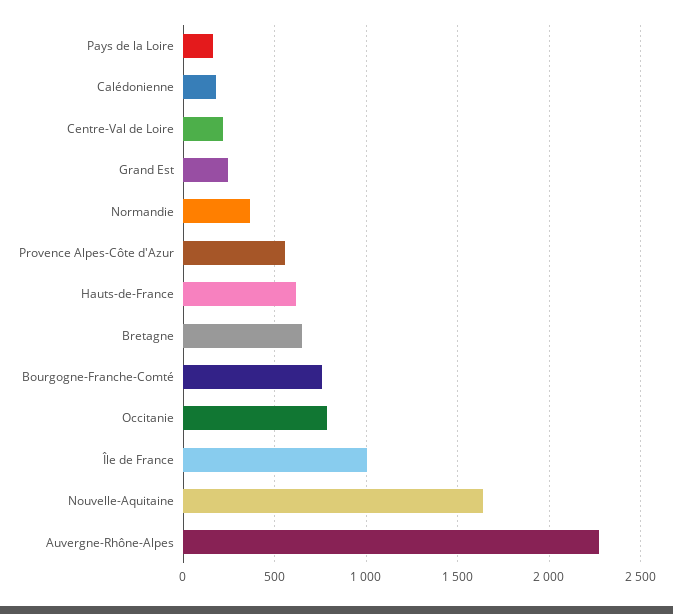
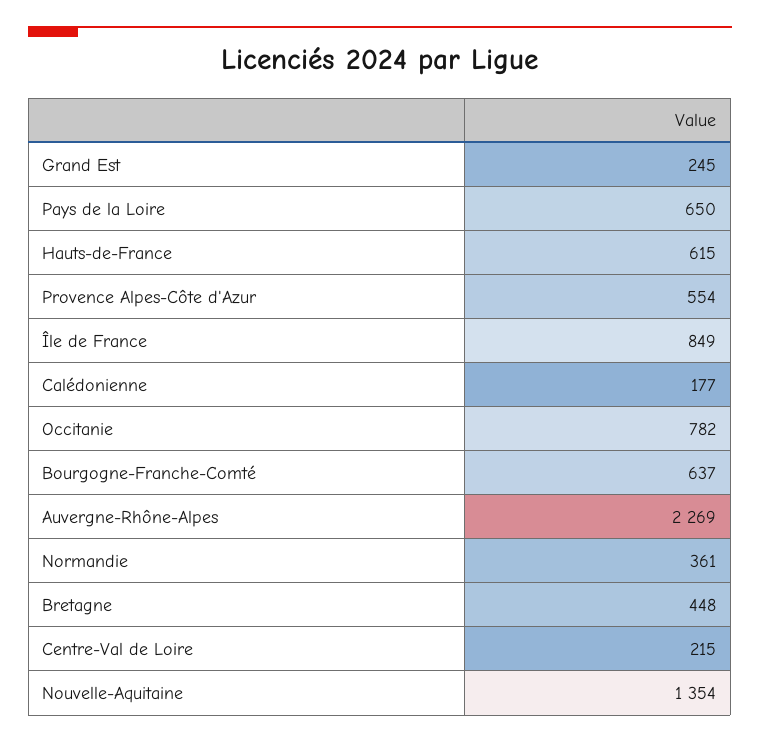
  {
-   "Pays de la Loire": 150,
+   "Pays de la Loire": 650,
    "Calédonienne": 177,
    "Centre-Val de Loire": 215,
    "Grand Est": 245,
    "Normandie": 361,
    "Provence Alpes-Côte d'Azur": 554,
    "Hauts-de-France": 615,
-   "Bretagne": 650,
+   "Bretagne": 448,
-   "Bourgogne-Franche-Comté": 750,
+   "Bourgogne-Franche-Comté": 637,
    "Occitanie": 782,
-   "Île de France": 1000,
+   "Île de France": 849,
-   "Nouvelle-Aquitaine": 1650,
+   "Nouvelle-Aquitaine": 1354,
    "Auvergne-Rhône-Alpes": 2269
  }

